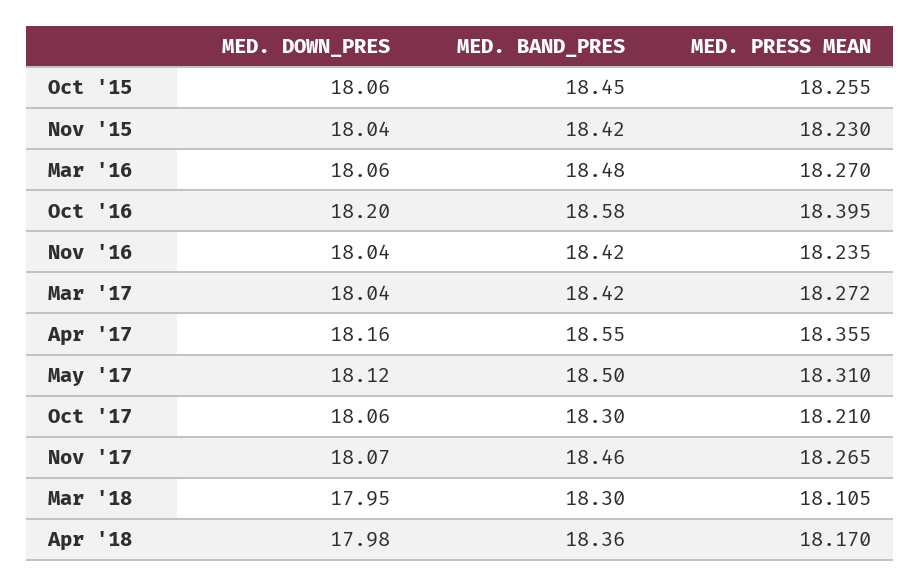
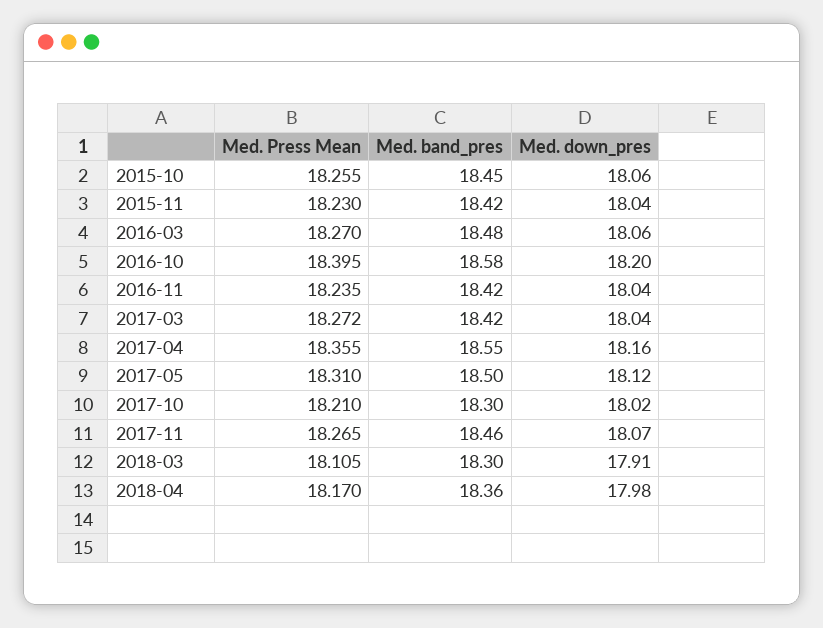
  {
    "MED. DOWN_PRES": {
      "Oct '15": 18.06,
      "Nov '15": 18.04,
      "Mar '16": 18.06,
      "Oct '16": 18.2,
      "Nov '16": 18.04,
      "Mar '17": 18.04,
      "Apr '17": 18.16,
      "May '17": 18.12,
-     "Oct '17": 18.06,
+     "Oct '17": 18.02,
      "Nov '17": 18.07,
-     "Mar '18": 17.95,
+     "Mar '18": 17.91,
      "Apr '18": 17.98
    },
    "MED. BAND_PRES": {
      "Oct '15": 18.45,
      "Nov '15": 18.42,
      "Mar '16": 18.48,
      "Oct '16": 18.58,
      "Nov '16": 18.42,
      "Mar '17": 18.42,
      "Apr '17": 18.55,
      "May '17": 18.5,
      "Oct '17": 18.3,
      "Nov '17": 18.46,
      "Mar '18": 18.3,
      "Apr '18": 18.36
    },
    "MED. PRESS MEAN": {
      "Oct '15": 18.255,
      "Nov '15": 18.23,
      "Mar '16": 18.27,
      "Oct '16": 18.395,
      "Nov '16": 18.235,
      "Mar '17": 18.272,
      "Apr '17": 18.355,
      "May '17": 18.31,
      "Oct '17": 18.21,
      "Nov '17": 18.265,
      "Mar '18": 18.105,
      "Apr '18": 18.17
    }
  }

